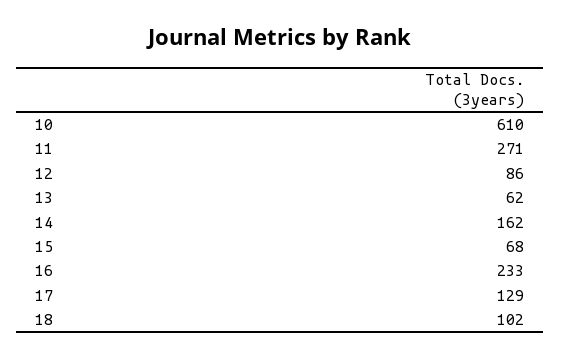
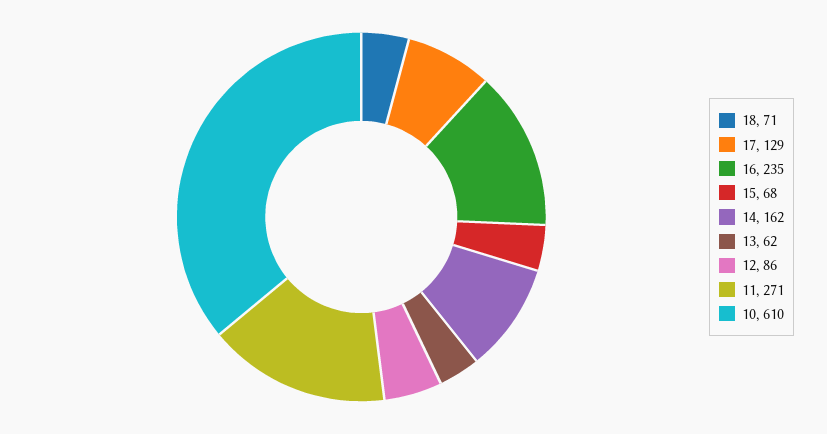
  {
    "10": 610,
    "11": 271,
    "12": 86,
    "13": 62,
    "14": 162,
    "15": 68,
-   "16": 233,
+   "16": 235,
    "17": 129,
-   "18": 102
+   "18": 71
  }

